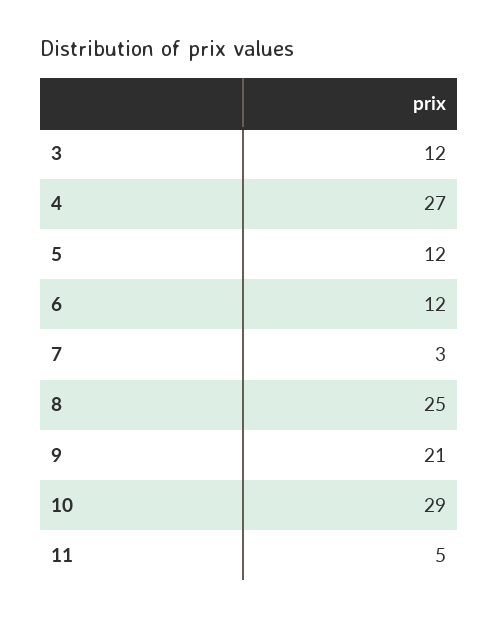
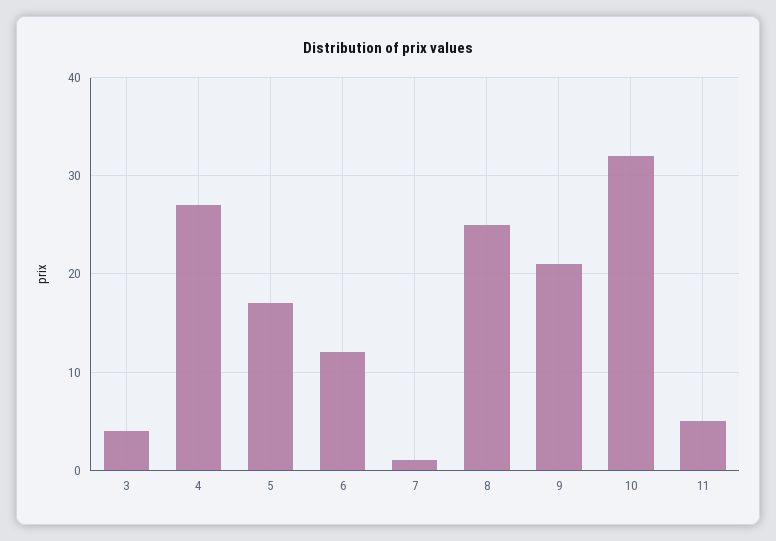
  {
-   "3": 12,
+   "3": 4,
    "4": 27,
-   "5": 12,
+   "5": 17,
    "6": 12,
-   "7": 3,
+   "7": 1,
    "8": 25,
    "9": 21,
-   "10": 29,
+   "10": 32,
    "11": 5
  }

